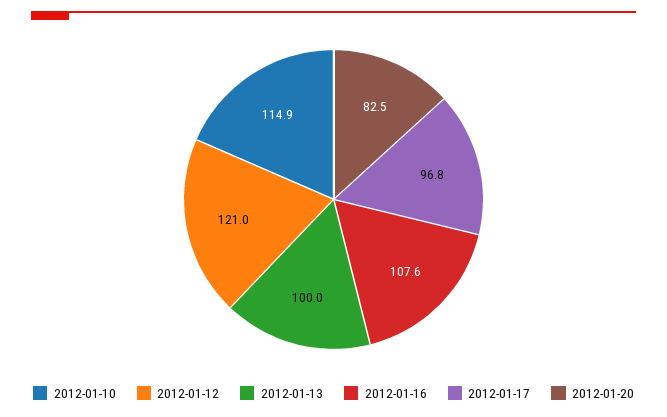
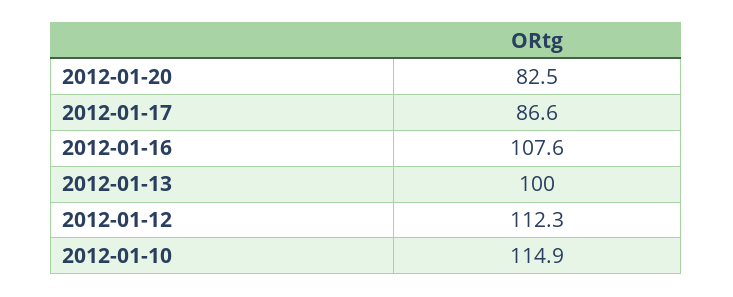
  {
    "2012-01-10": 114.9,
-   "2012-01-12": 121,
+   "2012-01-12": 112.3,
    "2012-01-13": 100,
    "2012-01-16": 107.6,
-   "2012-01-17": 96.8,
+   "2012-01-17": 86.6,
    "2012-01-20": 82.5
  }

